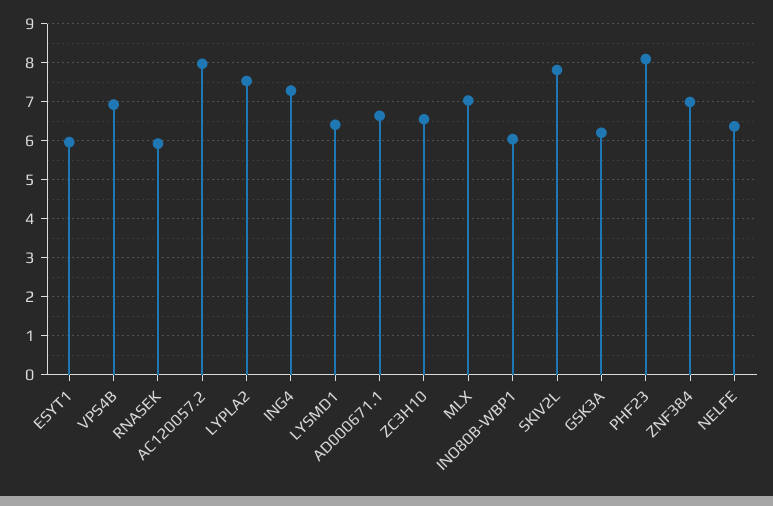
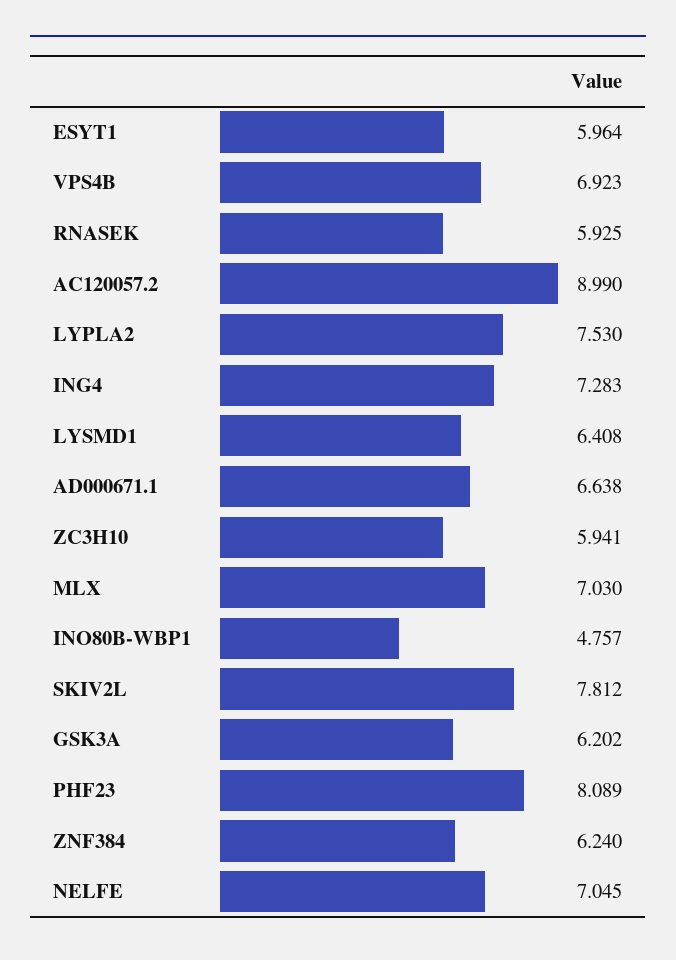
  {
    "ESYT1": 5.964,
    "VPS4B": 6.923,
    "RNASEK": 5.925,
-   "AC120057.2": 8,
+   "AC120057.2": 8.99,
    "LYPLA2": 7.53,
    "ING4": 7.283,
    "LYSMD1": 6.408,
    "AD000671.1": 6.638,
-   "ZC3H10": 6.6,
+   "ZC3H10": 5.941,
    "MLX": 7.03,
-   "INO80B-WBP1": 6,
+   "INO80B-WBP1": 4.757,
    "SKIV2L": 7.812,
    "GSK3A": 6.202,
    "PHF23": 8.089,
-   "ZNF384": 7,
+   "ZNF384": 6.24,
-   "NELFE": 6.4
+   "NELFE": 7.045
  }

